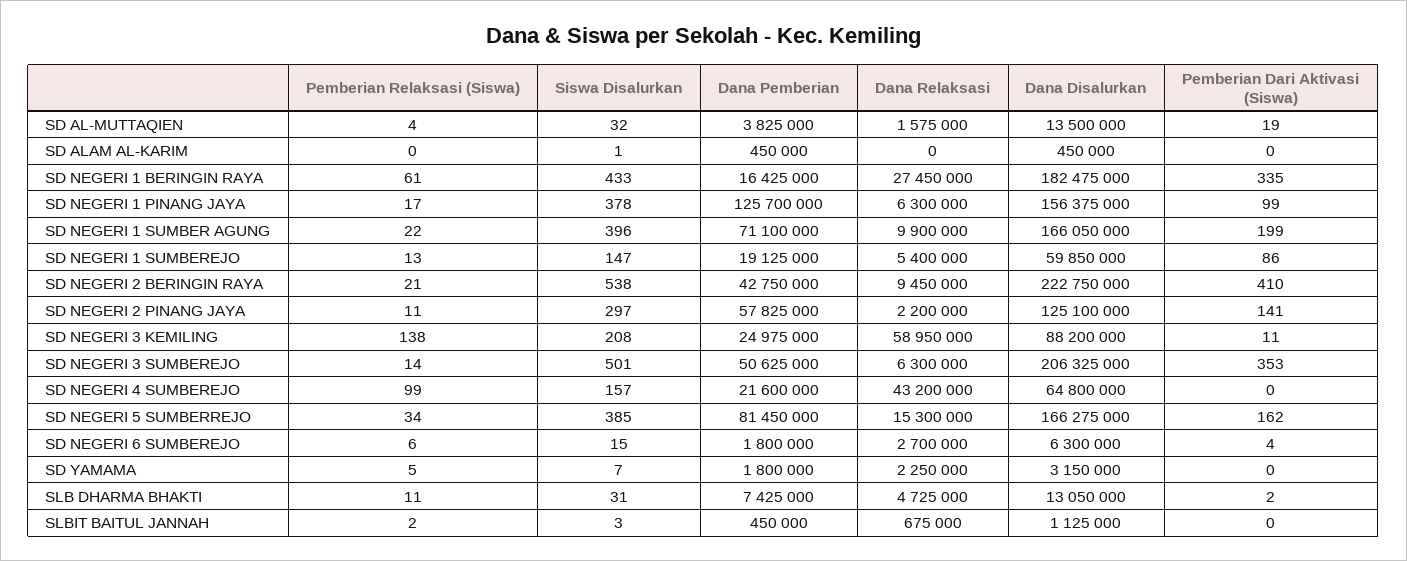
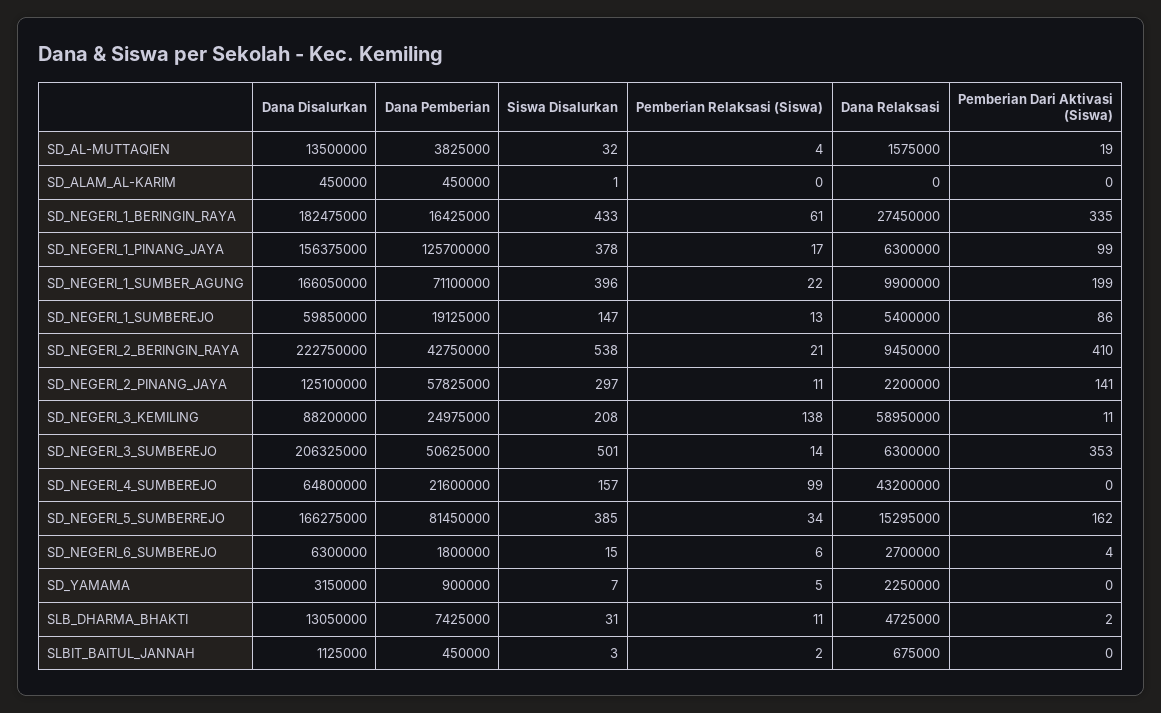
  {
    "Pemberian Relaksasi (Siswa)": {
      "SD AL-MUTTAQIEN": 4,
      "SD ALAM AL-KARIM": 0,
      "SD NEGERI 1 BERINGIN RAYA": 61,
      "SD NEGERI 1 PINANG JAYA": 17,
      "SD NEGERI 1 SUMBER AGUNG": 22,
      "SD NEGERI 1 SUMBEREJO": 13,
      "SD NEGERI 2 BERINGIN RAYA": 21,
      "SD NEGERI 2 PINANG JAYA": 11,
      "SD NEGERI 3 KEMILING": 138,
      "SD NEGERI 3 SUMBEREJO": 14,
      "SD NEGERI 4 SUMBEREJO": 99,
      "SD NEGERI 5 SUMBERREJO": 34,
      "SD NEGERI 6 SUMBEREJO": 6,
      "SD YAMAMA": 5,
      "SLB DHARMA BHAKTI": 11,
      "SLBIT BAITUL JANNAH": 2
    },
    "Siswa Disalurkan": {
      "SD AL-MUTTAQIEN": 32,
      "SD ALAM AL-KARIM": 1,
      "SD NEGERI 1 BERINGIN RAYA": 433,
      "SD NEGERI 1 PINANG JAYA": 378,
      "SD NEGERI 1 SUMBER AGUNG": 396,
      "SD NEGERI 1 SUMBEREJO": 147,
      "SD NEGERI 2 BERINGIN RAYA": 538,
      "SD NEGERI 2 PINANG JAYA": 297,
      "SD NEGERI 3 KEMILING": 208,
      "SD NEGERI 3 SUMBEREJO": 501,
      "SD NEGERI 4 SUMBEREJO": 157,
      "SD NEGERI 5 SUMBERREJO": 385,
      "SD NEGERI 6 SUMBEREJO": 15,
      "SD YAMAMA": 7,
      "SLB DHARMA BHAKTI": 31,
      "SLBIT BAITUL JANNAH": 3
    },
    "Dana Pemberian": {
      "SD AL-MUTTAQIEN": 3825000,
      "SD ALAM AL-KARIM": 450000,
      "SD NEGERI 1 BERINGIN RAYA": 16425000,
      "SD NEGERI 1 PINANG JAYA": 125700000,
      "SD NEGERI 1 SUMBER AGUNG": 71100000,
      "SD NEGERI 1 SUMBEREJO": 19125000,
      "SD NEGERI 2 BERINGIN RAYA": 42750000,
      "SD NEGERI 2 PINANG JAYA": 57825000,
      "SD NEGERI 3 KEMILING": 24975000,
      "SD NEGERI 3 SUMBEREJO": 50625000,
      "SD NEGERI 4 SUMBEREJO": 21600000,
      "SD NEGERI 5 SUMBERREJO": 81450000,
      "SD NEGERI 6 SUMBEREJO": 1800000,
-     "SD YAMAMA": 1800000,
+     "SD YAMAMA": 900000,
      "SLB DHARMA BHAKTI": 7425000,
      "SLBIT BAITUL JANNAH": 450000
    },
    "Dana Relaksasi": {
      "SD AL-MUTTAQIEN": 1575000,
      "SD ALAM AL-KARIM": 0,
      "SD NEGERI 1 BERINGIN RAYA": 27450000,
      "SD NEGERI 1 PINANG JAYA": 6300000,
      "SD NEGERI 1 SUMBER AGUNG": 9900000,
      "SD NEGERI 1 SUMBEREJO": 5400000,
      "SD NEGERI 2 BERINGIN RAYA": 9450000,
      "SD NEGERI 2 PINANG JAYA": 2200000,
      "SD NEGERI 3 KEMILING": 58950000,
      "SD NEGERI 3 SUMBEREJO": 6300000,
      "SD NEGERI 4 SUMBEREJO": 43200000,
-     "SD NEGERI 5 SUMBERREJO": 15300000,
+     "SD NEGERI 5 SUMBERREJO": 15295000,
      "SD NEGERI 6 SUMBEREJO": 2700000,
      "SD YAMAMA": 2250000,
      "SLB DHARMA BHAKTI": 4725000,
      "SLBIT BAITUL JANNAH": 675000
    },
    "Dana Disalurkan": {
      "SD AL-MUTTAQIEN": 13500000,
      "SD ALAM AL-KARIM": 450000,
      "SD NEGERI 1 BERINGIN RAYA": 182475000,
      "SD NEGERI 1 PINANG JAYA": 156375000,
      "SD NEGERI 1 SUMBER AGUNG": 166050000,
      "SD NEGERI 1 SUMBEREJO": 59850000,
      "SD NEGERI 2 BERINGIN RAYA": 222750000,
      "SD NEGERI 2 PINANG JAYA": 125100000,
      "SD NEGERI 3 KEMILING": 88200000,
      "SD NEGERI 3 SUMBEREJO": 206325000,
      "SD NEGERI 4 SUMBEREJO": 64800000,
      "SD NEGERI 5 SUMBERREJO": 166275000,
      "SD NEGERI 6 SUMBEREJO": 6300000,
      "SD YAMAMA": 3150000,
      "SLB DHARMA BHAKTI": 13050000,
      "SLBIT BAITUL JANNAH": 1125000
    },
    "Pemberian Dari Aktivasi (Siswa)": {
      "SD AL-MUTTAQIEN": 19,
      "SD ALAM AL-KARIM": 0,
      "SD NEGERI 1 BERINGIN RAYA": 335,
      "SD NEGERI 1 PINANG JAYA": 99,
      "SD NEGERI 1 SUMBER AGUNG": 199,
      "SD NEGERI 1 SUMBEREJO": 86,
      "SD NEGERI 2 BERINGIN RAYA": 410,
      "SD NEGERI 2 PINANG JAYA": 141,
      "SD NEGERI 3 KEMILING": 11,
      "SD NEGERI 3 SUMBEREJO": 353,
      "SD NEGERI 4 SUMBEREJO": 0,
      "SD NEGERI 5 SUMBERREJO": 162,
      "SD NEGERI 6 SUMBEREJO": 4,
      "SD YAMAMA": 0,
      "SLB DHARMA BHAKTI": 2,
      "SLBIT BAITUL JANNAH": 0
    }
  }

